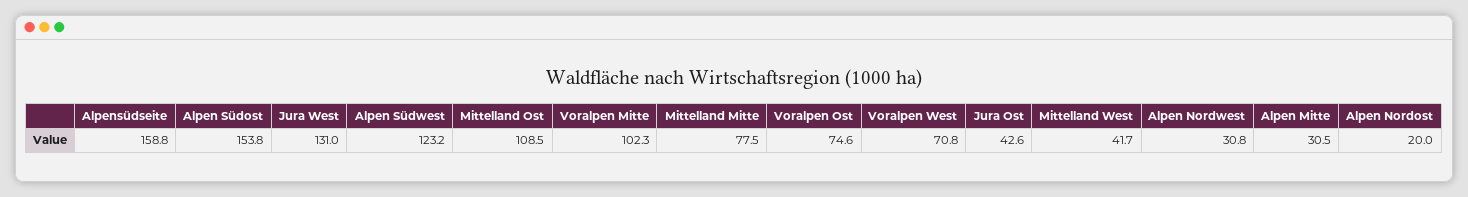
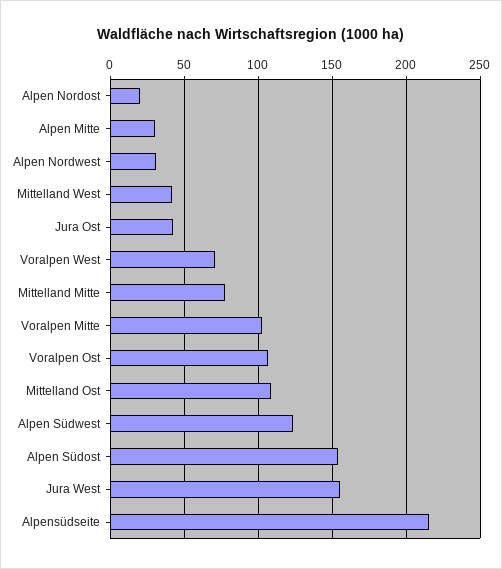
  {
-   "Alpensüdseite": 158.8,
+   "Alpensüdseite": 215,
    "Alpen Südost": 153.8,
-   "Jura West": 131,
+   "Jura West": 155,
    "Alpen Südwest": 123.2,
    "Mittelland Ost": 108.5,
    "Voralpen Mitte": 102.3,
    "Mittelland Mitte": 77.5,
-   "Voralpen Ost": 74.6,
+   "Voralpen Ost": 105,
    "Voralpen West": 70.8,
    "Jura Ost": 42.6,
    "Mittelland West": 41.7,
    "Alpen Nordwest": 30.8,
    "Alpen Mitte": 30.5,
    "Alpen Nordost": 20
  }

